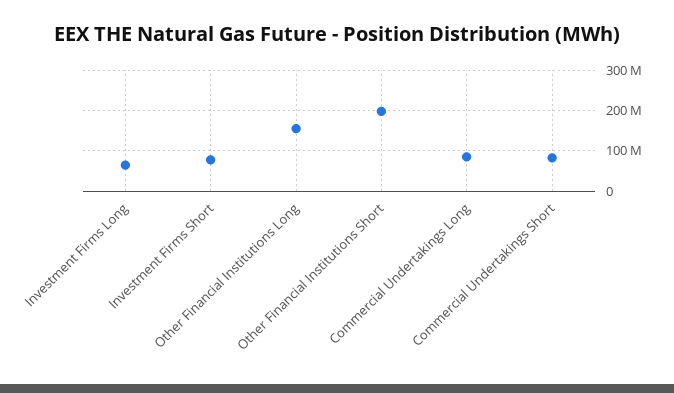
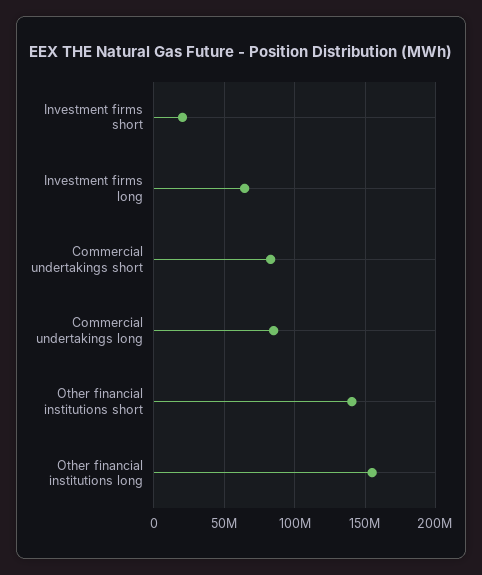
  {
    "Investment Firms Long": 65000000,
-   "Investment Firms Short": 80000000,
+   "Investment Firms Short": 20000000,
    "Other Financial Institutions Long": 155000000,
-   "Other Financial Institutions Short": 200000000,
+   "Other Financial Institutions Short": 140000000,
    "Commercial Undertakings Long": 85000000,
    "Commercial Undertakings Short": 85000000
  }

